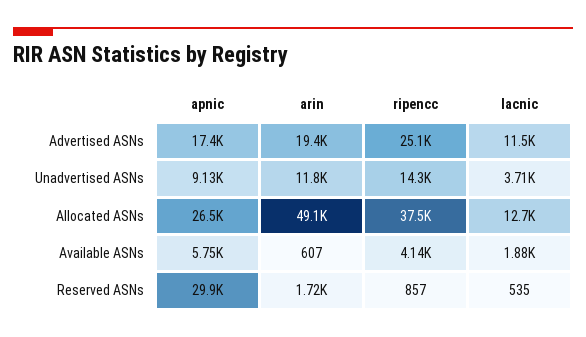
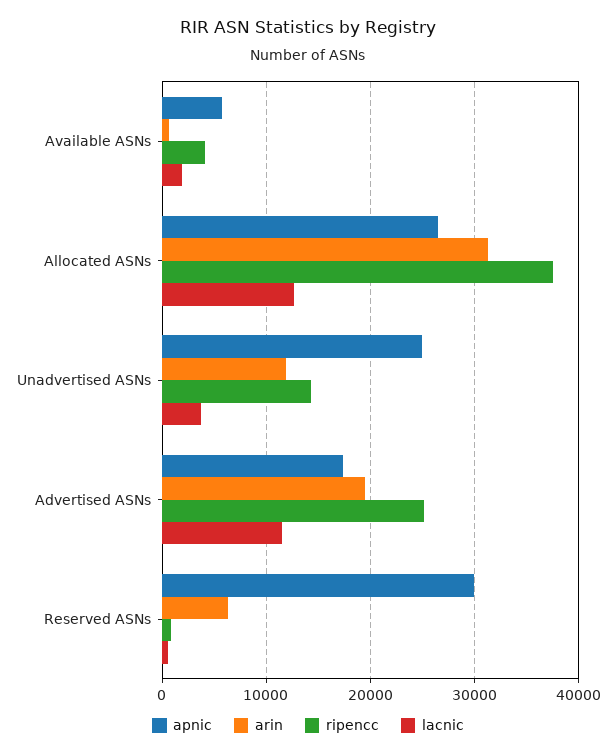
  {
    "apnic": {
      "Advertised ASNs": 17400,
-     "Unadvertised ASNs": 9130,
+     "Unadvertised ASNs": 25000,
      "Allocated ASNs": 26500,
      "Available ASNs": 5750,
      "Reserved ASNs": 29900
    },
    "arin": {
      "Advertised ASNs": 19400,
      "Unadvertised ASNs": 11800,
-     "Allocated ASNs": 49100,
+     "Allocated ASNs": 31000,
      "Available ASNs": 607,
-     "Reserved ASNs": 1720
+     "Reserved ASNs": 6000
    },
    "ripencc": {
      "Advertised ASNs": 25100,
      "Unadvertised ASNs": 14300,
      "Allocated ASNs": 37500,
      "Available ASNs": 4140,
      "Reserved ASNs": 857
    },
    "lacnic": {
      "Advertised ASNs": 11500,
      "Unadvertised ASNs": 3710,
      "Allocated ASNs": 12700,
      "Available ASNs": 1880,
      "Reserved ASNs": 535
    }
  }

